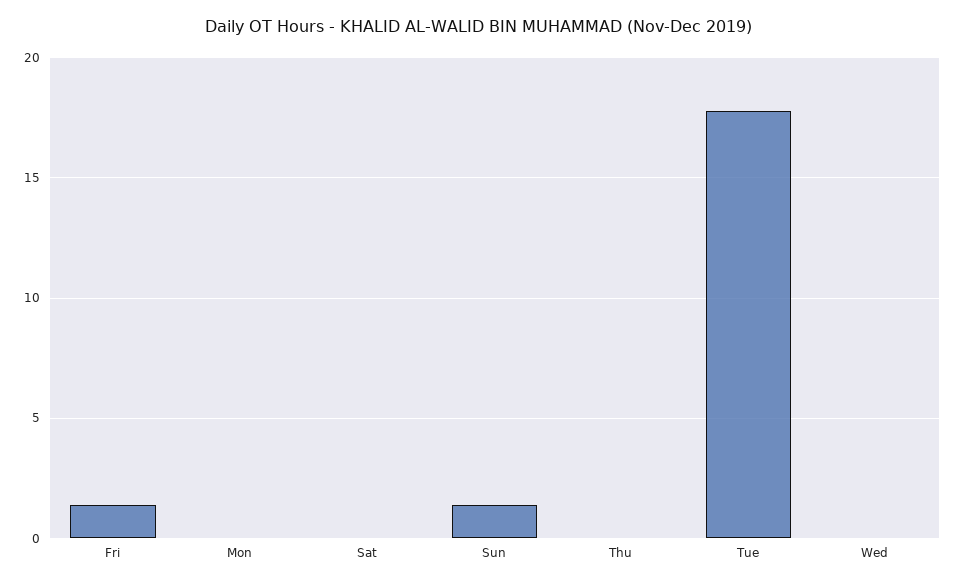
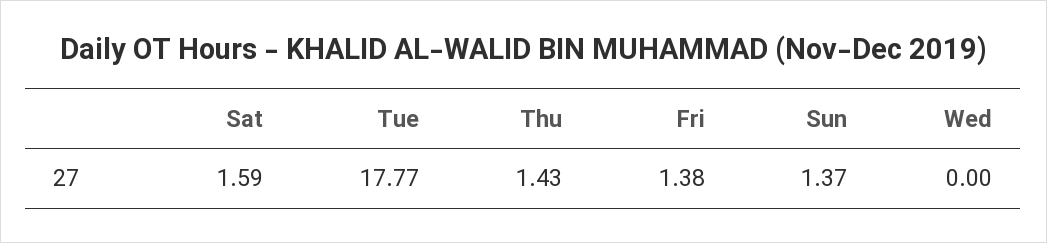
  {
    "Fri": 1.38,
-   "Mon": 0,
-   "Sat": 0,
+   "Sat": 1.59,
    "Sun": 1.37,
-   "Thu": 0,
+   "Thu": 1.43,
    "Tue": 17.77,
    "Wed": 0
  }

